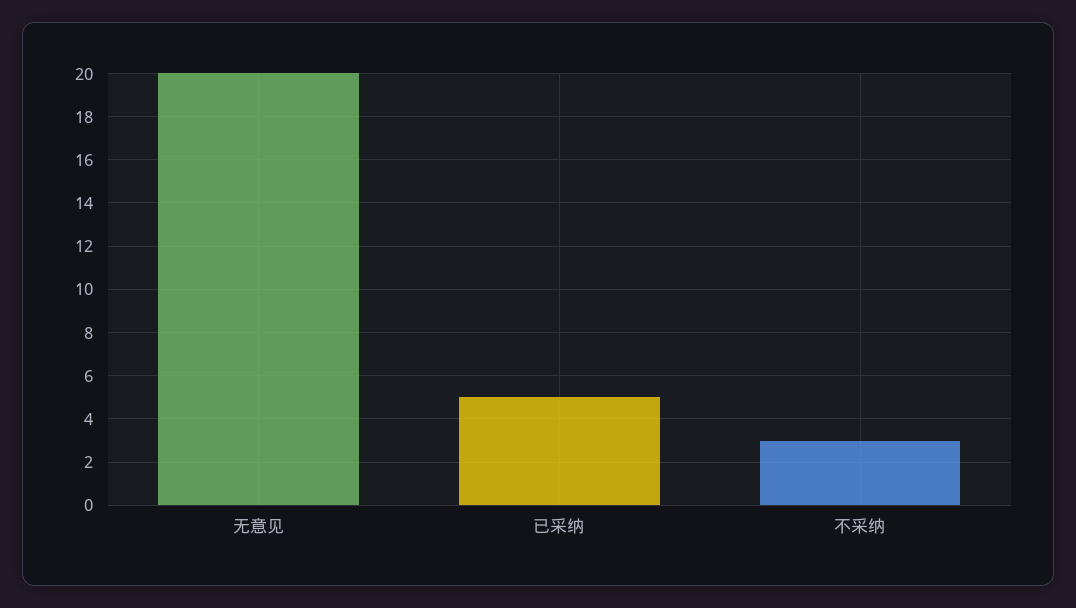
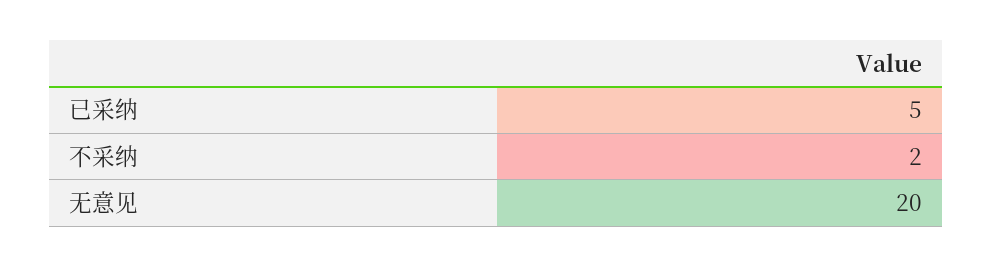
  {
    "无意见": 20,
    "已采纳": 5,
-   "不采纳": 3
+   "不采纳": 2
  }

